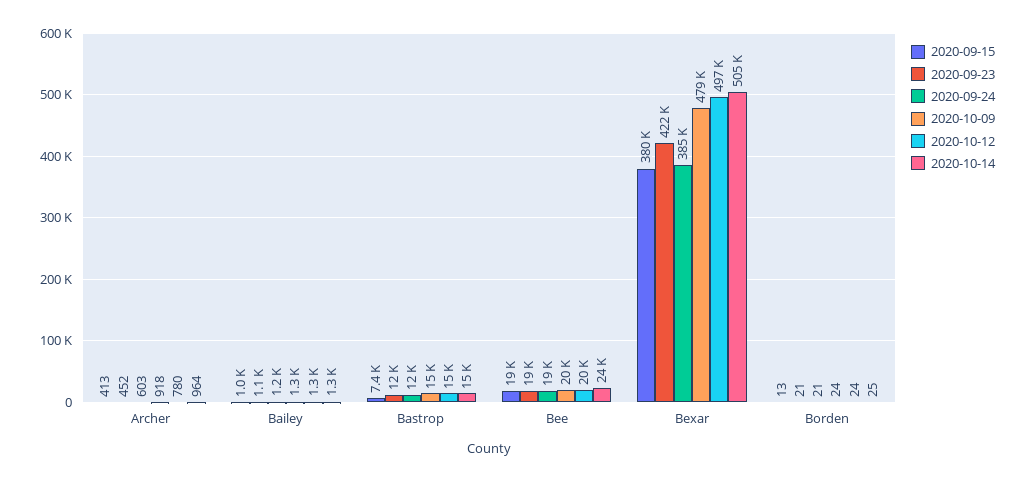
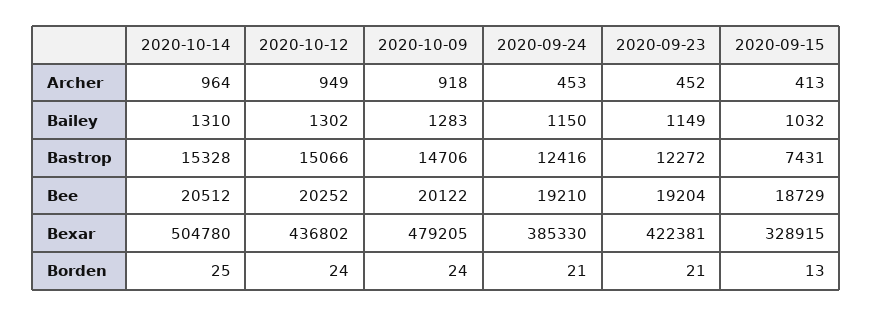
  {
    "2020-09-15": {
      "Archer": 413,
      "Bailey": 1032,
      "Bastrop": 7431,
      "Bee": 18729,
-     "Bexar": 380000,
+     "Bexar": 328915,
      "Borden": 13
    },
    "2020-09-23": {
      "Archer": 452,
      "Bailey": 1149,
      "Bastrop": 12272,
      "Bee": 19204,
      "Bexar": 422381,
      "Borden": 21
    },
    "2020-09-24": {
-     "Archer": 603,
+     "Archer": 453,
      "Bailey": 1150,
      "Bastrop": 12416,
      "Bee": 19210,
      "Bexar": 385330,
      "Borden": 21
    },
    "2020-10-09": {
      "Archer": 918,
      "Bailey": 1283,
      "Bastrop": 14706,
      "Bee": 20122,
      "Bexar": 479205,
      "Borden": 24
    },
    "2020-10-12": {
-     "Archer": 780,
+     "Archer": 949,
      "Bailey": 1302,
      "Bastrop": 15066,
      "Bee": 20252,
-     "Bexar": 497000,
+     "Bexar": 436802,
      "Borden": 24
    },
    "2020-10-14": {
      "Archer": 964,
      "Bailey": 1310,
      "Bastrop": 15328,
-     "Bee": 24000,
+     "Bee": 20512,
      "Bexar": 504780,
      "Borden": 25
    }
  }

